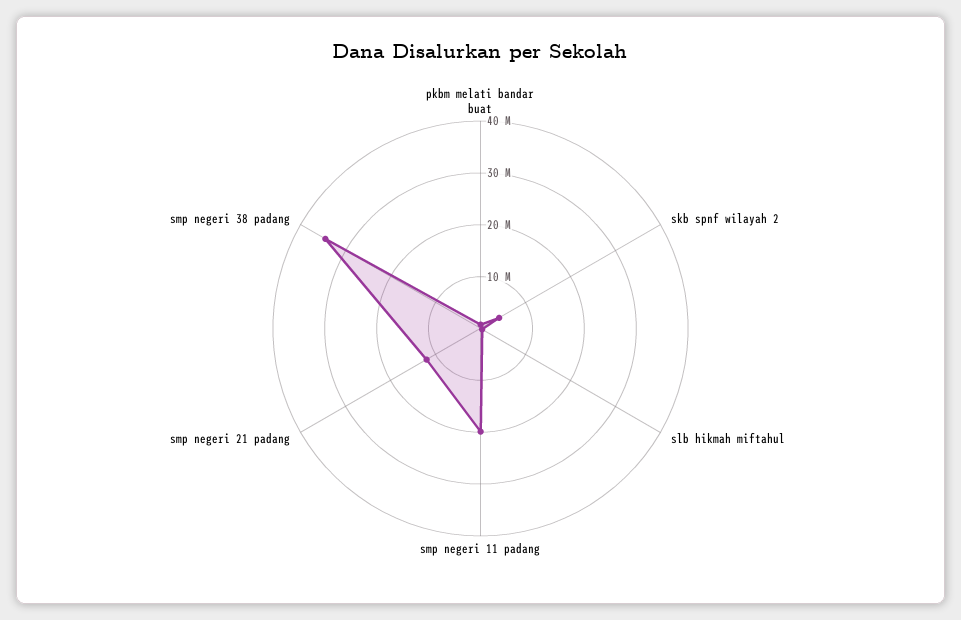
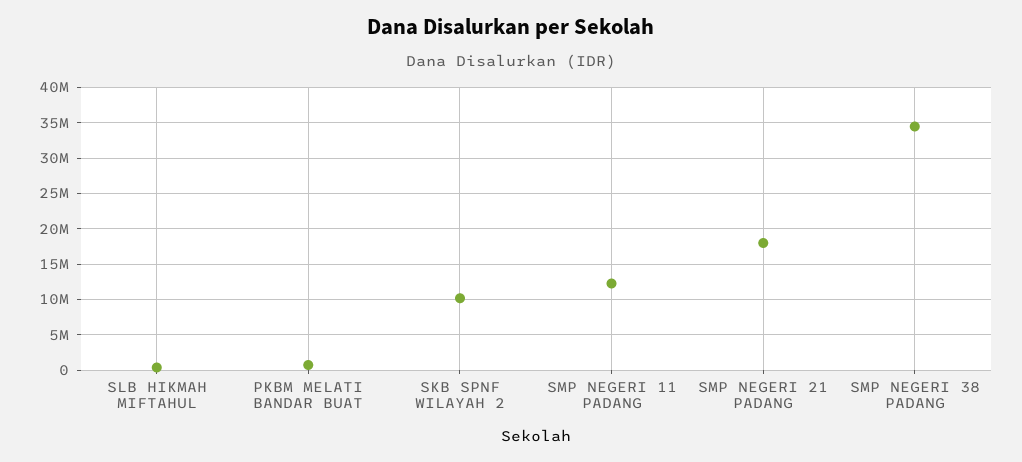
  {
    "pkbm melati bandar buat": 1000000,
-   "skb spnf wilayah 2": 4000000,
+   "skb spnf wilayah 2": 10000000,
    "slb hikmah miftahul": 0,
-   "smp negeri 11 padang": 20000000,
+   "smp negeri 11 padang": 12000000,
-   "smp negeri 21 padang": 12000000,
+   "smp negeri 21 padang": 18000000,
    "smp negeri 38 padang": 35000000
  }

